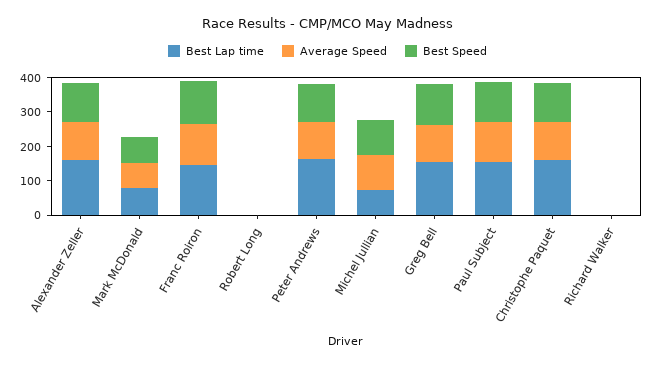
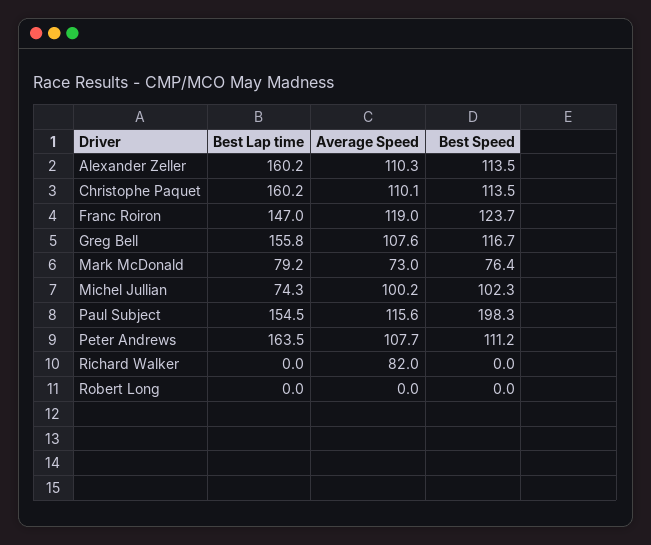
  {
    "Best Lap time": {
      "Alexander Zeller": 160.2,
      "Mark McDonald": 79.2,
      "Franc Roiron": 147,
      "Robert Long": 0,
      "Peter Andrews": 163.5,
      "Michel Jullian": 74.3,
      "Greg Bell": 155.8,
      "Paul Subject": 154.5,
      "Christophe Paquet": 160.2,
      "Richard Walker": 0
    },
    "Average Speed": {
      "Alexander Zeller": 110.3,
      "Mark McDonald": 73,
      "Franc Roiron": 119,
      "Robert Long": 0,
      "Peter Andrews": 107.7,
      "Michel Jullian": 100.2,
      "Greg Bell": 107.6,
      "Paul Subject": 115.6,
      "Christophe Paquet": 110.1,
-     "Richard Walker": 0
+     "Richard Walker": 82
    },
    "Best Speed": {
      "Alexander Zeller": 113.5,
      "Mark McDonald": 76.4,
      "Franc Roiron": 123.7,
      "Robert Long": 0,
      "Peter Andrews": 111.2,
      "Michel Jullian": 102.3,
      "Greg Bell": 116.7,
-     "Paul Subject": 125,
+     "Paul Subject": 198.3,
      "Christophe Paquet": 113.5,
      "Richard Walker": 0
    }
  }

